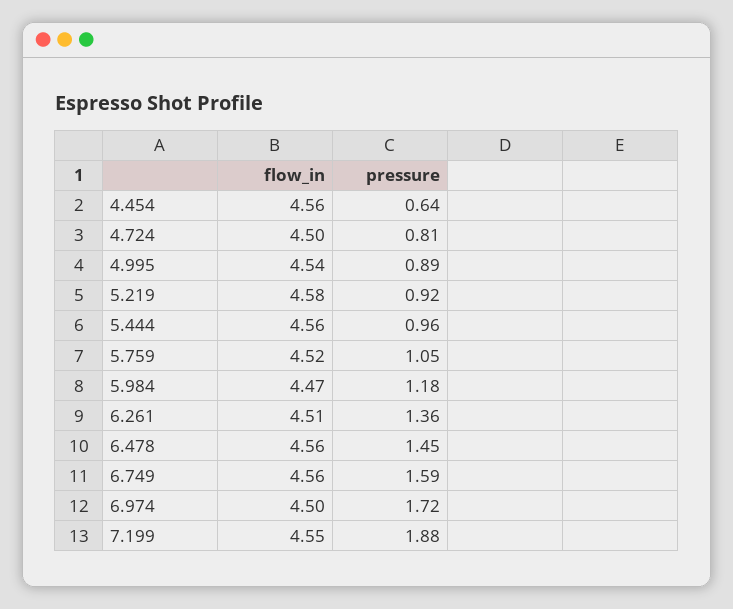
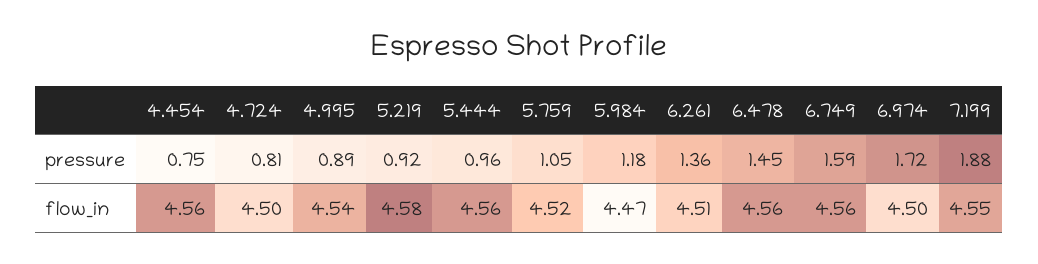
  {
    "flow_in": {
      "4.454": 4.56,
      "4.724": 4.5,
      "4.995": 4.54,
      "5.219": 4.58,
      "5.444": 4.56,
      "5.759": 4.52,
      "5.984": 4.47,
      "6.261": 4.51,
      "6.478": 4.56,
      "6.749": 4.56,
      "6.974": 4.5,
      "7.199": 4.55
    },
    "pressure": {
-     "4.454": 0.64,
+     "4.454": 0.75,
      "4.724": 0.81,
      "4.995": 0.89,
      "5.219": 0.92,
      "5.444": 0.96,
      "5.759": 1.05,
      "5.984": 1.18,
      "6.261": 1.36,
      "6.478": 1.45,
      "6.749": 1.59,
      "6.974": 1.72,
      "7.199": 1.88
    }
  }

